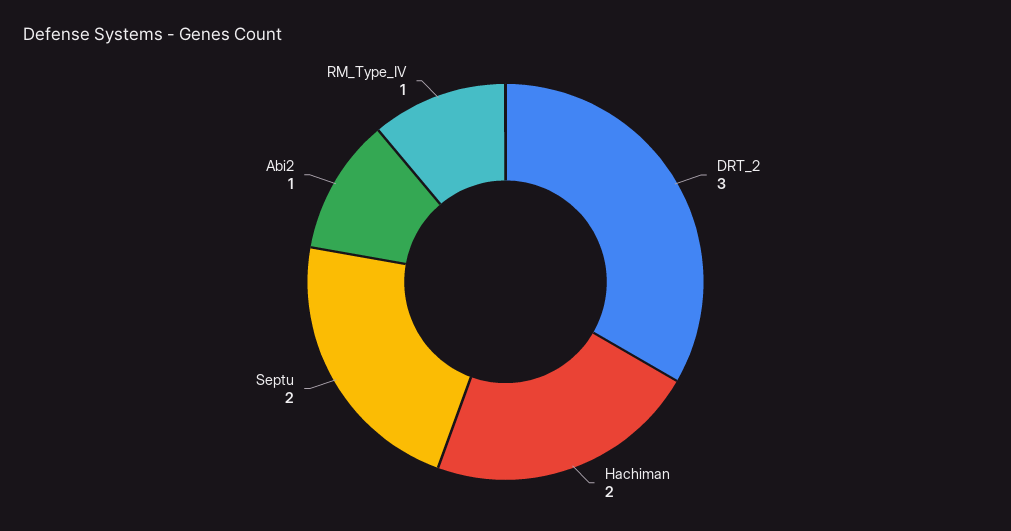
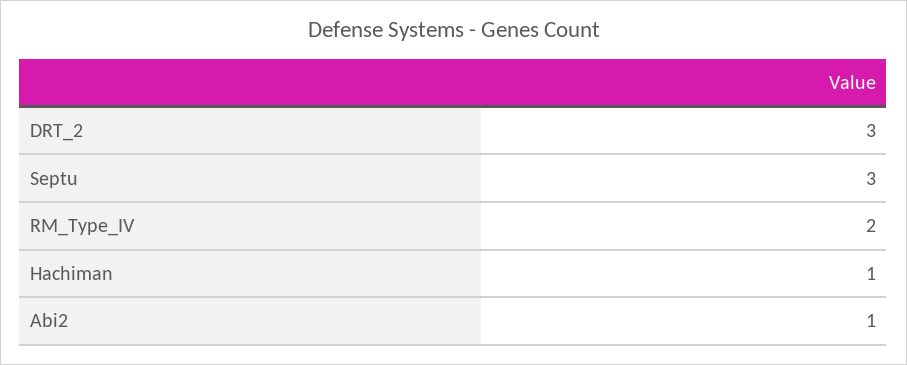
  {
    "DRT_2": 3,
-   "Hachiman": 2,
+   "Hachiman": 1,
-   "Septu": 2,
+   "Septu": 3,
    "Abi2": 1,
-   "RM_Type_IV": 1
+   "RM_Type_IV": 2
  }

